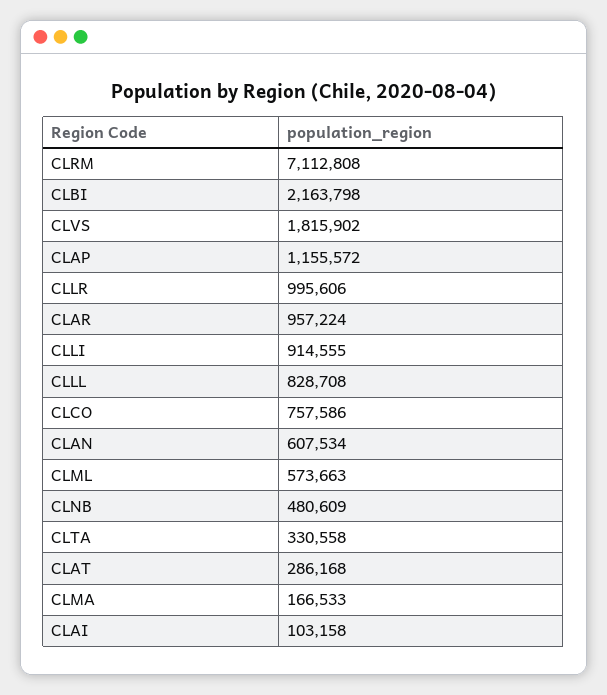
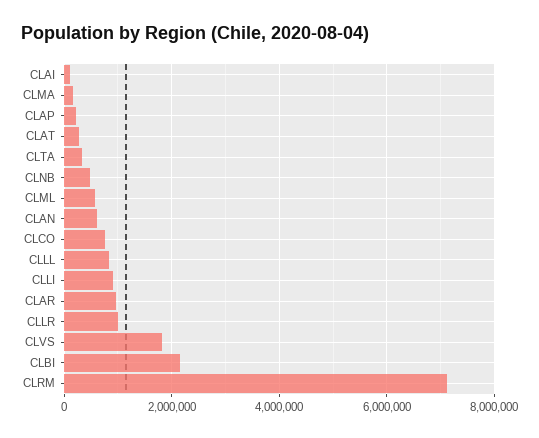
  {
    "CLRM": 7112808,
    "CLBI": 2163798,
    "CLVS": 1815902,
-   "CLAP": 1155572,
+   "CLAP": 200000,
    "CLLR": 995606,
    "CLAR": 957224,
    "CLLI": 914555,
    "CLLL": 828708,
    "CLCO": 757586,
    "CLAN": 607534,
    "CLML": 573663,
    "CLNB": 480609,
    "CLTA": 330558,
    "CLAT": 286168,
    "CLMA": 166533,
    "CLAI": 103158
  }

